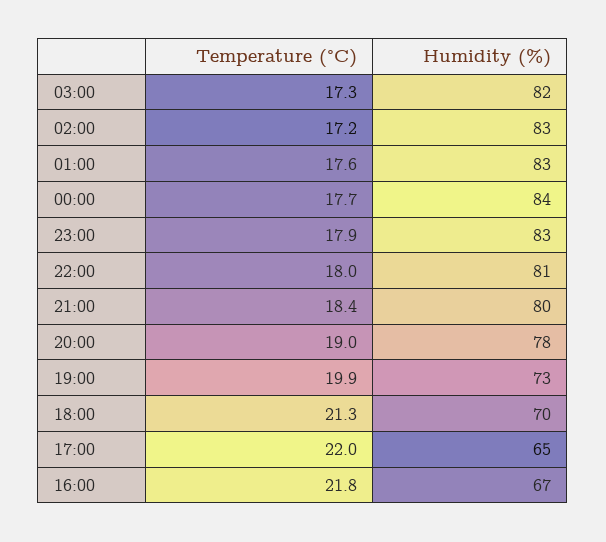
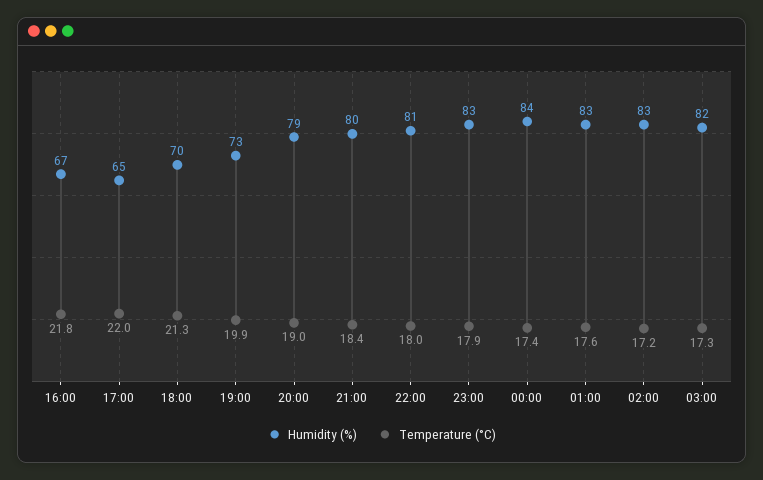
  {
    "Temperature (°C)": {
      "03:00": 17.3,
      "02:00": 17.2,
      "01:00": 17.6,
-     "00:00": 17.7,
+     "00:00": 17.4,
      "23:00": 17.9,
      "22:00": 18,
      "21:00": 18.4,
      "20:00": 19,
      "19:00": 19.9,
      "18:00": 21.3,
      "17:00": 22,
      "16:00": 21.8
    },
    "Humidity (%)": {
      "03:00": 82,
      "02:00": 83,
      "01:00": 83,
      "00:00": 84,
      "23:00": 83,
      "22:00": 81,
      "21:00": 80,
-     "20:00": 78,
+     "20:00": 79,
      "19:00": 73,
      "18:00": 70,
      "17:00": 65,
      "16:00": 67
    }
  }

